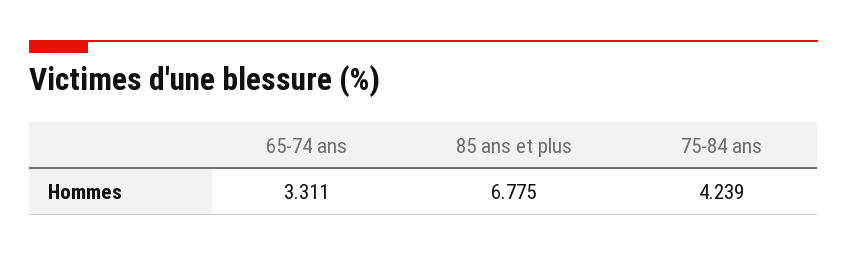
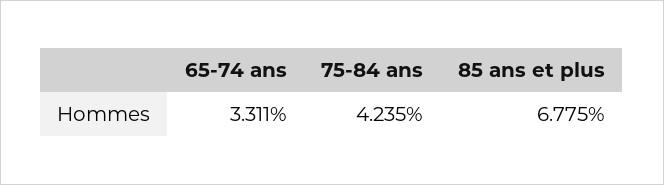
  {
    "65-74 ans": 3.311,
    "85 ans et plus": 6.775,
-   "75-84 ans": 4.239
+   "75-84 ans": 4.235
  }

